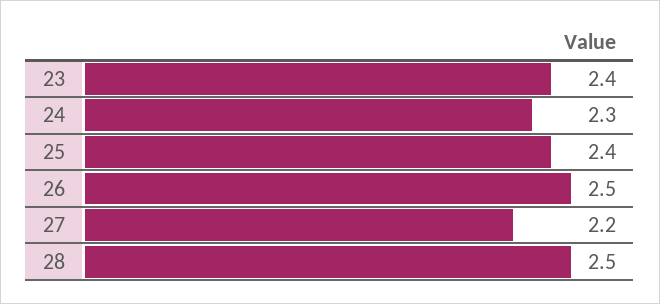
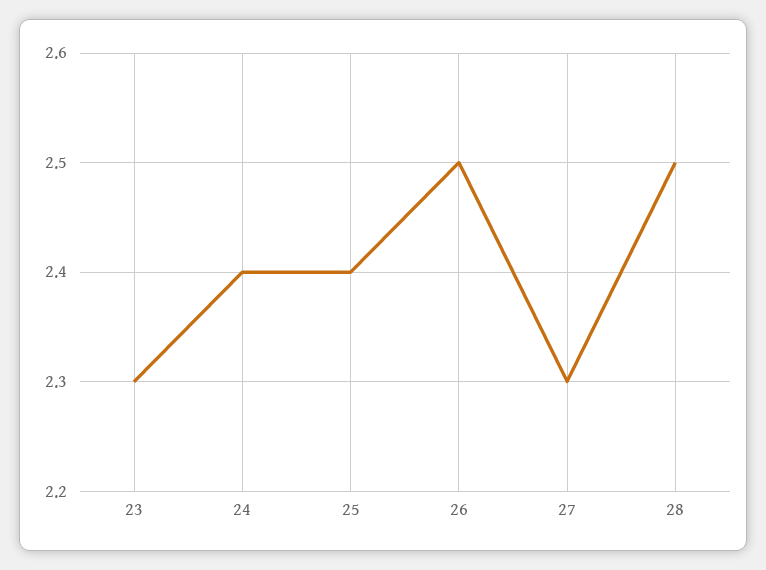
  {
-   "23": 2.4,
+   "23": 2.3,
-   "24": 2.3,
+   "24": 2.4,
    "25": 2.4,
    "26": 2.5,
-   "27": 2.2,
+   "27": 2.3,
    "28": 2.5
  }

